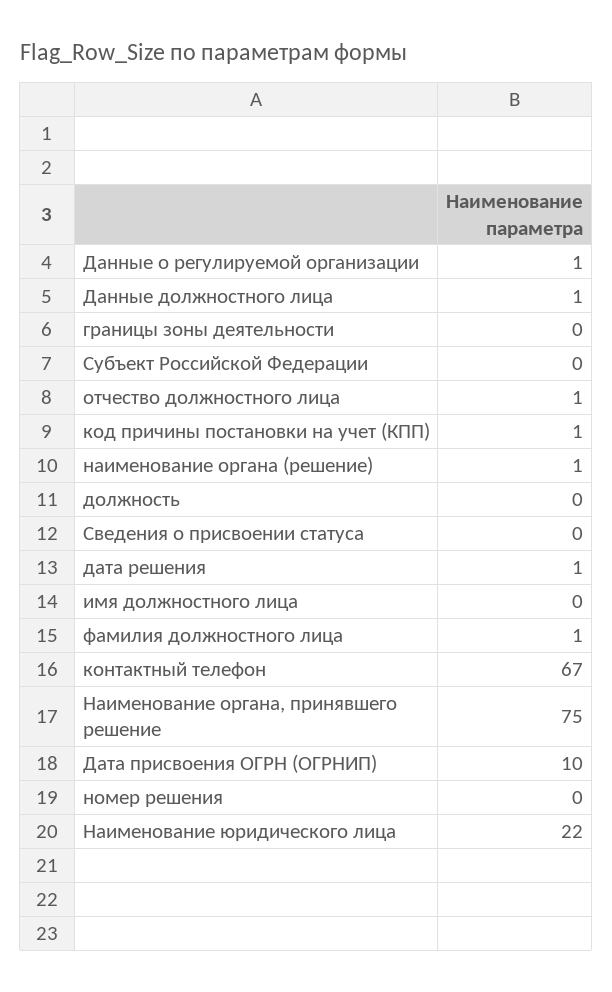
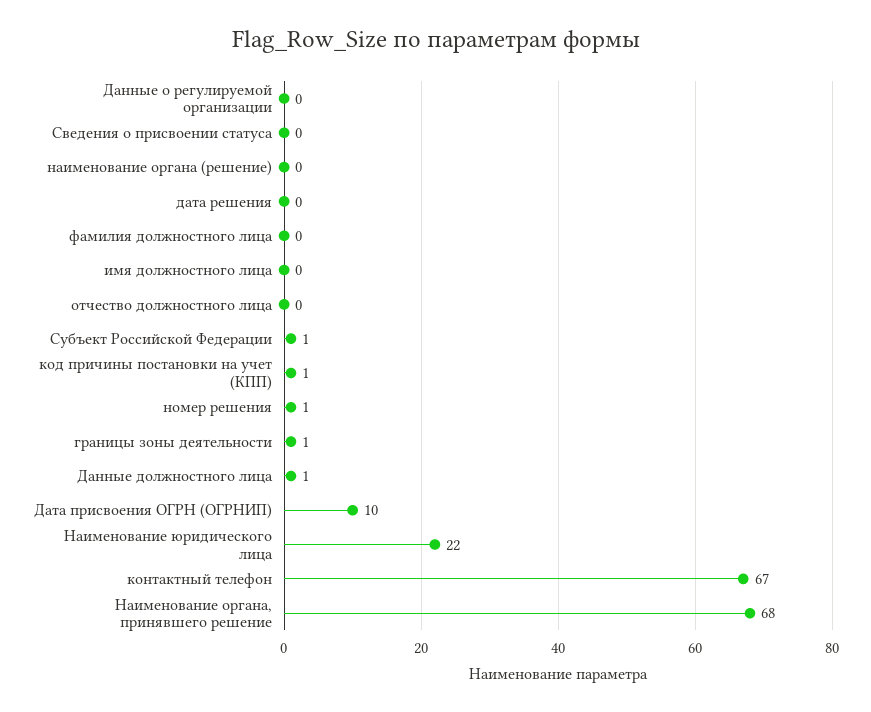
  {
-   "Данные о регулируемой организации": 1,
+   "Данные о регулируемой организации": 0,
    "Данные должностного лица": 1,
-   "границы зоны деятельности": 0,
+   "границы зоны деятельности": 1,
-   "Субъект Российской Федерации": 0,
+   "Субъект Российской Федерации": 1,
-   "отчество должностного лица": 1,
+   "отчество должностного лица": 0,
    "код причины постановки на учет (КПП)": 1,
-   "наименование органа (решение)": 1,
+   "наименование органа (решение)": 0,
-   "должность": 0,
    "Сведения о присвоении статуса": 0,
-   "дата решения": 1,
+   "дата решения": 0,
    "имя должностного лица": 0,
-   "фамилия должностного лица": 1,
+   "фамилия должностного лица": 0,
    "контактный телефон": 67,
-   "Наименование органа, принявшего решение": 75,
+   "Наименование органа, принявшего решение": 68,
    "Дата присвоения ОГРН (ОГРНИП)": 10,
-   "номер решения": 0,
+   "номер решения": 1,
    "Наименование юридического лица": 22
  }

